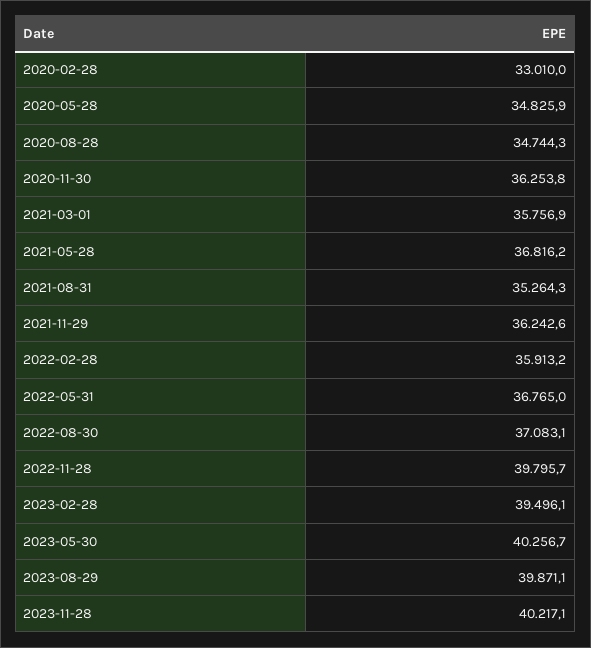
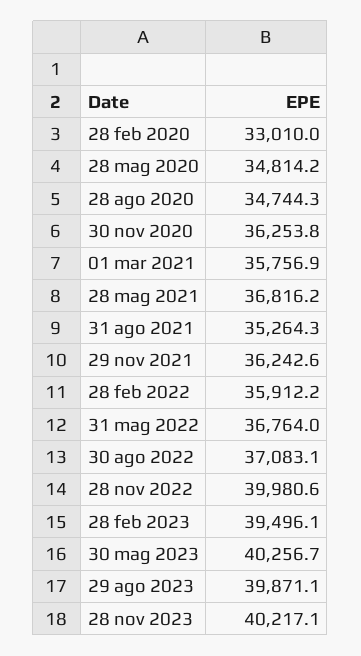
  {
    "2020-02-28": 33010,
-   "2020-05-28": 34825.9,
+   "2020-05-28": 34814.2,
    "2020-08-28": 34744.3,
    "2020-11-30": 36253.8,
    "2021-03-01": 35756.9,
    "2021-05-28": 36816.2,
    "2021-08-31": 35264.3,
    "2021-11-29": 36242.6,
-   "2022-02-28": 35913.2,
+   "2022-02-28": 35912.2,
-   "2022-05-31": 36765,
+   "2022-05-31": 36764,
    "2022-08-30": 37083.1,
-   "2022-11-28": 39795.7,
+   "2022-11-28": 39980.6,
    "2023-02-28": 39496.1,
    "2023-05-30": 40256.7,
    "2023-08-29": 39871.1,
    "2023-11-28": 40217.1
  }

